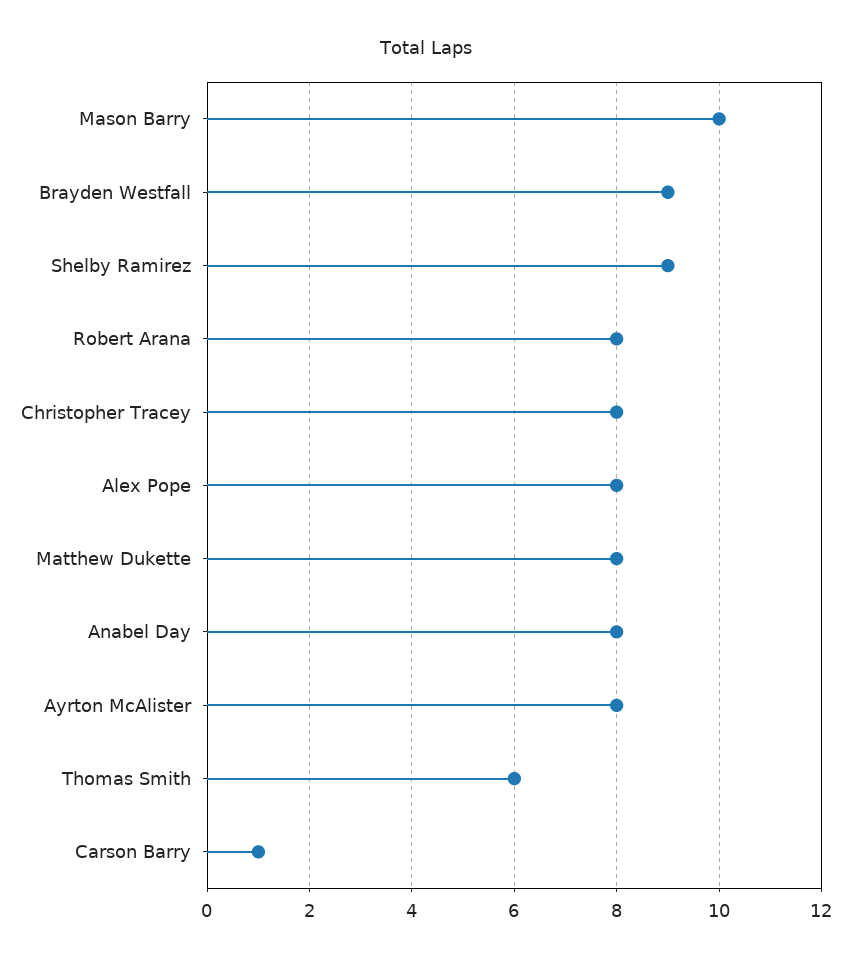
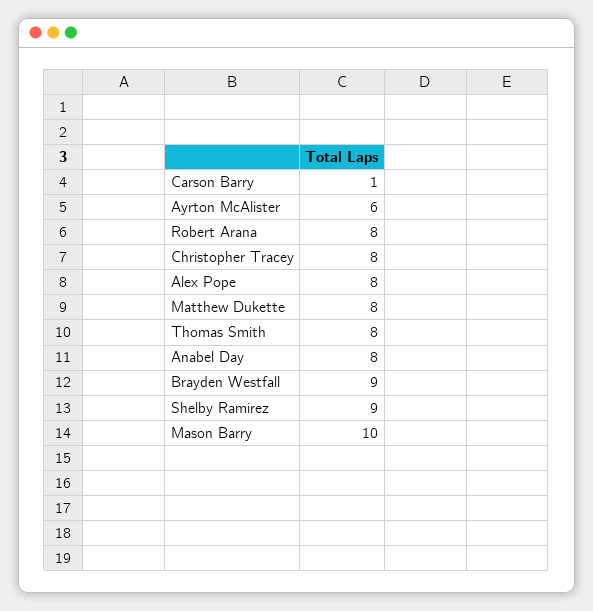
  {
    "Mason Barry": 10,
    "Brayden Westfall": 9,
    "Shelby Ramirez": 9,
    "Robert Arana": 8,
    "Christopher Tracey": 8,
    "Alex Pope": 8,
    "Matthew Dukette": 8,
    "Anabel Day": 8,
-   "Ayrton McAlister": 8,
+   "Ayrton McAlister": 6,
-   "Thomas Smith": 6,
+   "Thomas Smith": 8,
    "Carson Barry": 1
  }

